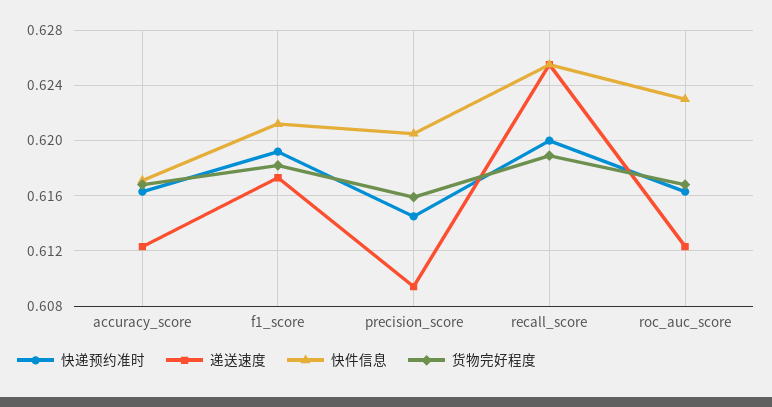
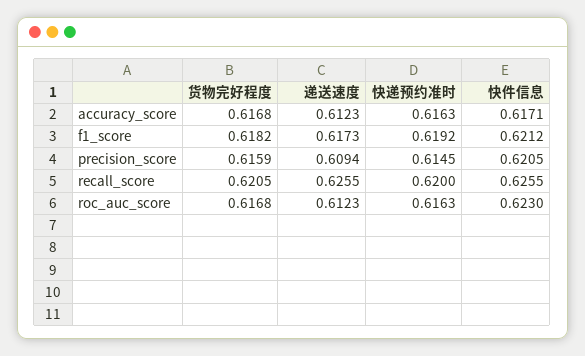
  {
    "快递预约准时": {
      "accuracy_score": 0.6163,
      "f1_score": 0.6192,
      "precision_score": 0.6145,
      "recall_score": 0.62,
      "roc_auc_score": 0.6163
    },
    "递送速度": {
      "accuracy_score": 0.6123,
      "f1_score": 0.6173,
      "precision_score": 0.6094,
      "recall_score": 0.6255,
      "roc_auc_score": 0.6123
    },
    "快件信息": {
      "accuracy_score": 0.6171,
      "f1_score": 0.6212,
      "precision_score": 0.6205,
      "recall_score": 0.6255,
      "roc_auc_score": 0.623
    },
    "货物完好程度": {
      "accuracy_score": 0.6168,
      "f1_score": 0.6182,
      "precision_score": 0.6159,
-     "recall_score": 0.619,
+     "recall_score": 0.6205,
      "roc_auc_score": 0.6168
    }
  }

